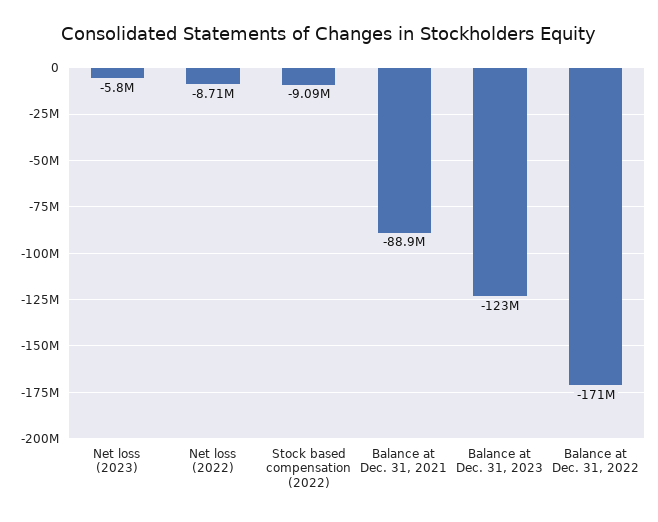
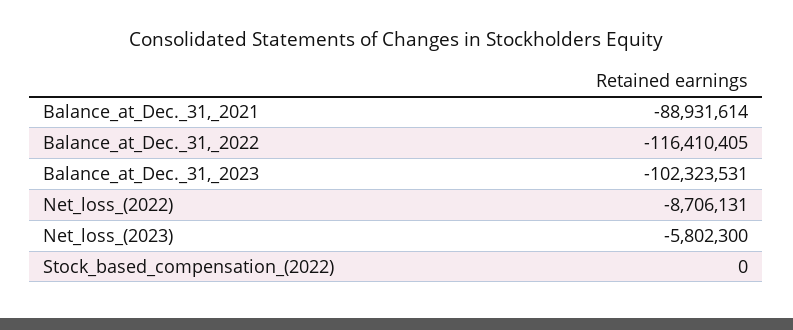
  {
    "Net loss (2023)": -5802300,
    "Net loss (2022)": -8706131,
-   "Stock based compensation (2022)": -9090000,
+   "Stock based compensation (2022)": 0,
    "Balance at Dec. 31, 2021": -88931614,
-   "Balance at Dec. 31, 2023": -123000000,
+   "Balance at Dec. 31, 2023": -102323531,
-   "Balance at Dec. 31, 2022": -171000000
+   "Balance at Dec. 31, 2022": -116410405
  }

